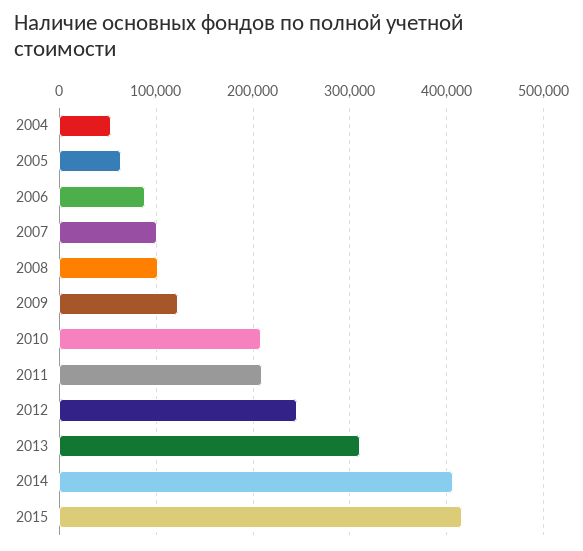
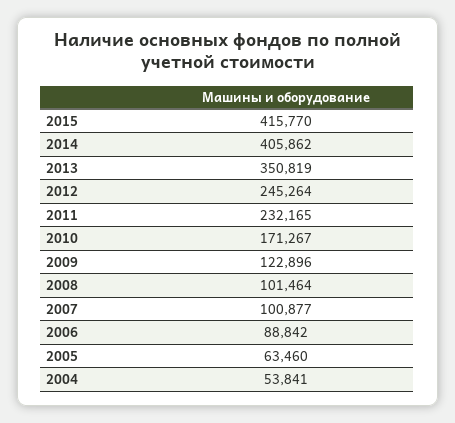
  {
    "2004": 53841,
    "2005": 63460,
    "2006": 88842,
    "2007": 100877,
    "2008": 101464,
    "2009": 122896,
-   "2010": 210000,
+   "2010": 171267,
-   "2011": 210000,
+   "2011": 232165,
    "2012": 245264,
-   "2013": 310000,
+   "2013": 350819,
    "2014": 405862,
    "2015": 415770
  }

